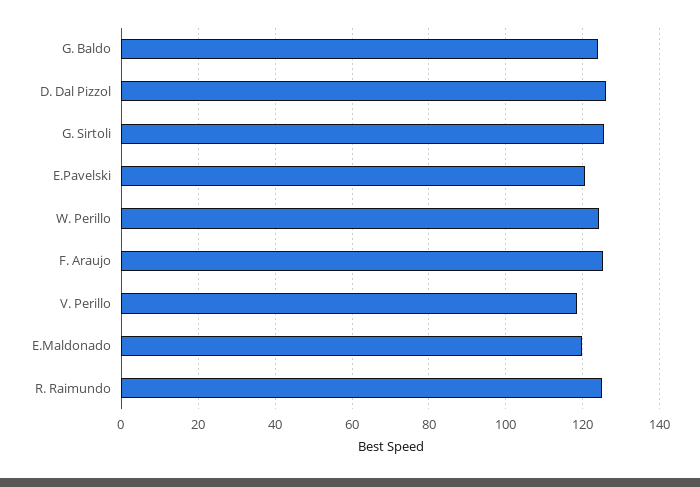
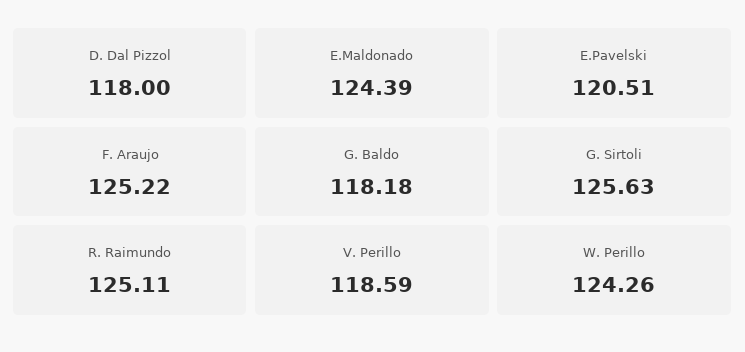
  {
-   "G. Baldo": 124,
+   "G. Baldo": 118.18,
-   "D. Dal Pizzol": 126,
+   "D. Dal Pizzol": 118,
    "G. Sirtoli": 125.63,
    "E.Pavelski": 120.51,
    "W. Perillo": 124.26,
    "F. Araujo": 125.22,
    "V. Perillo": 118.59,
-   "E.Maldonado": 120,
+   "E.Maldonado": 124.39,
    "R. Raimundo": 125.11
  }

